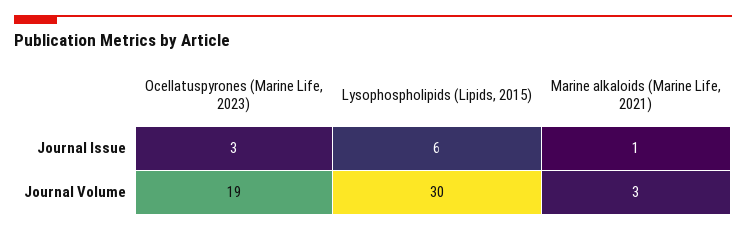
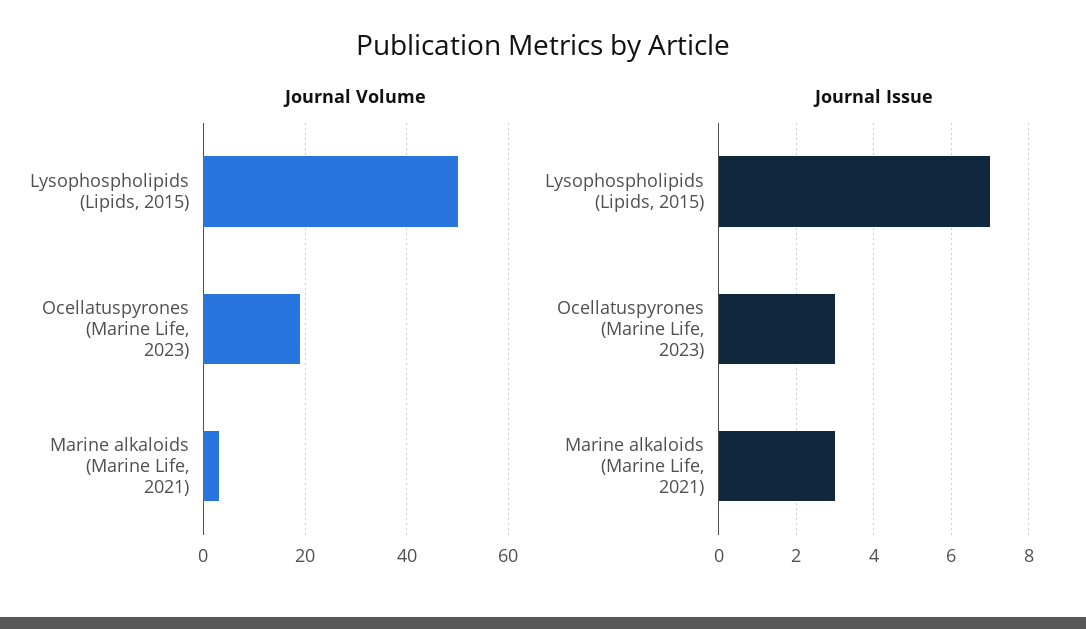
  {
    "Journal Issue": {
      "Ocellatuspyrones (Marine Life, 2023)": 3,
-     "Lysophospholipids (Lipids, 2015)": 6,
+     "Lysophospholipids (Lipids, 2015)": 7,
-     "Marine alkaloids (Marine Life, 2021)": 1
+     "Marine alkaloids (Marine Life, 2021)": 3
    },
    "Journal Volume": {
      "Ocellatuspyrones (Marine Life, 2023)": 19,
-     "Lysophospholipids (Lipids, 2015)": 30,
+     "Lysophospholipids (Lipids, 2015)": 50,
      "Marine alkaloids (Marine Life, 2021)": 3
    }
  }

